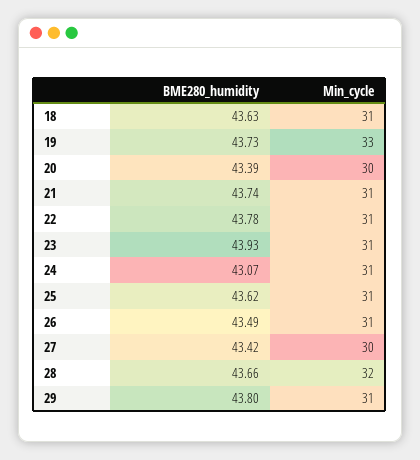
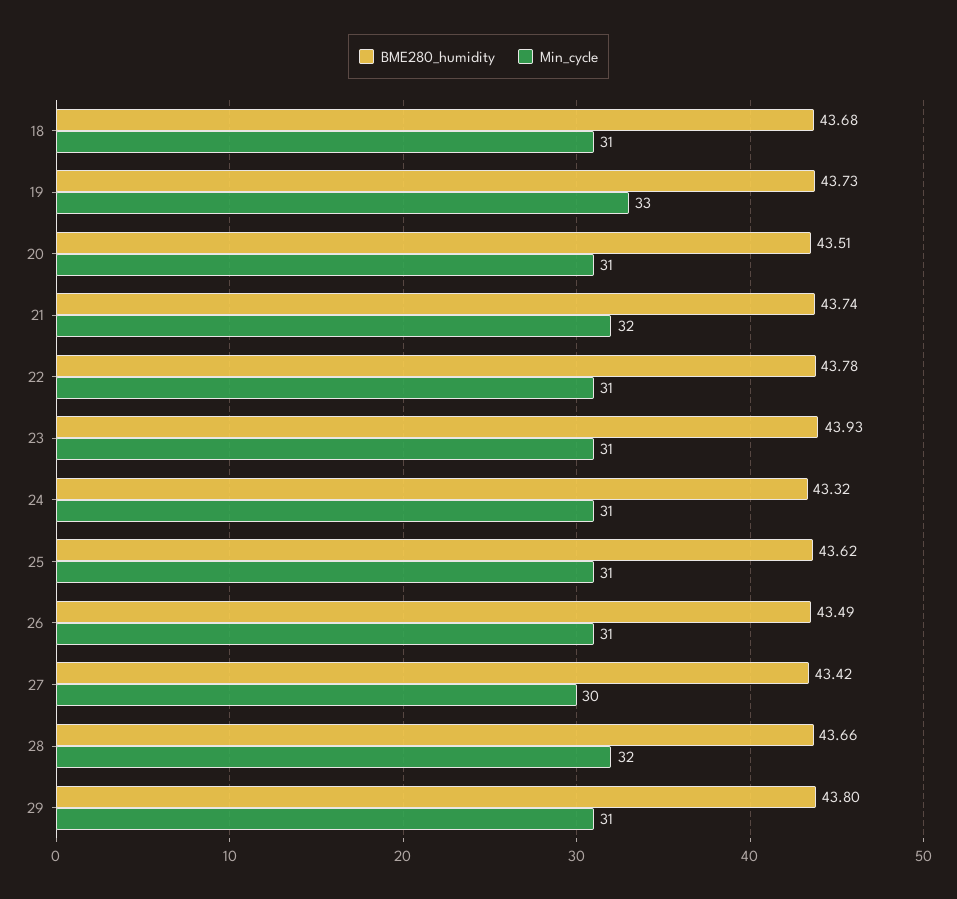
  {
    "BME280_humidity": {
-     "18": 43.63,
+     "18": 43.68,
      "19": 43.73,
-     "20": 43.39,
+     "20": 43.51,
      "21": 43.74,
      "22": 43.78,
      "23": 43.93,
-     "24": 43.07,
+     "24": 43.32,
      "25": 43.62,
      "26": 43.49,
      "27": 43.42,
      "28": 43.66,
      "29": 43.8
    },
    "Min_cycle": {
      "18": 31,
      "19": 33,
-     "20": 30,
+     "20": 31,
-     "21": 31,
+     "21": 32,
      "22": 31,
      "23": 31,
      "24": 31,
      "25": 31,
      "26": 31,
      "27": 30,
      "28": 32,
      "29": 31
    }
  }

